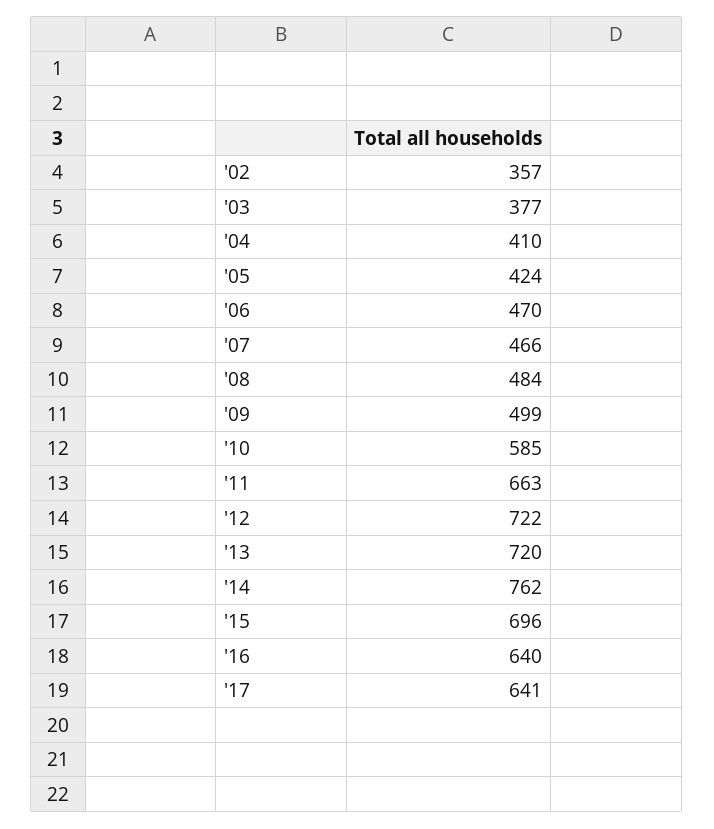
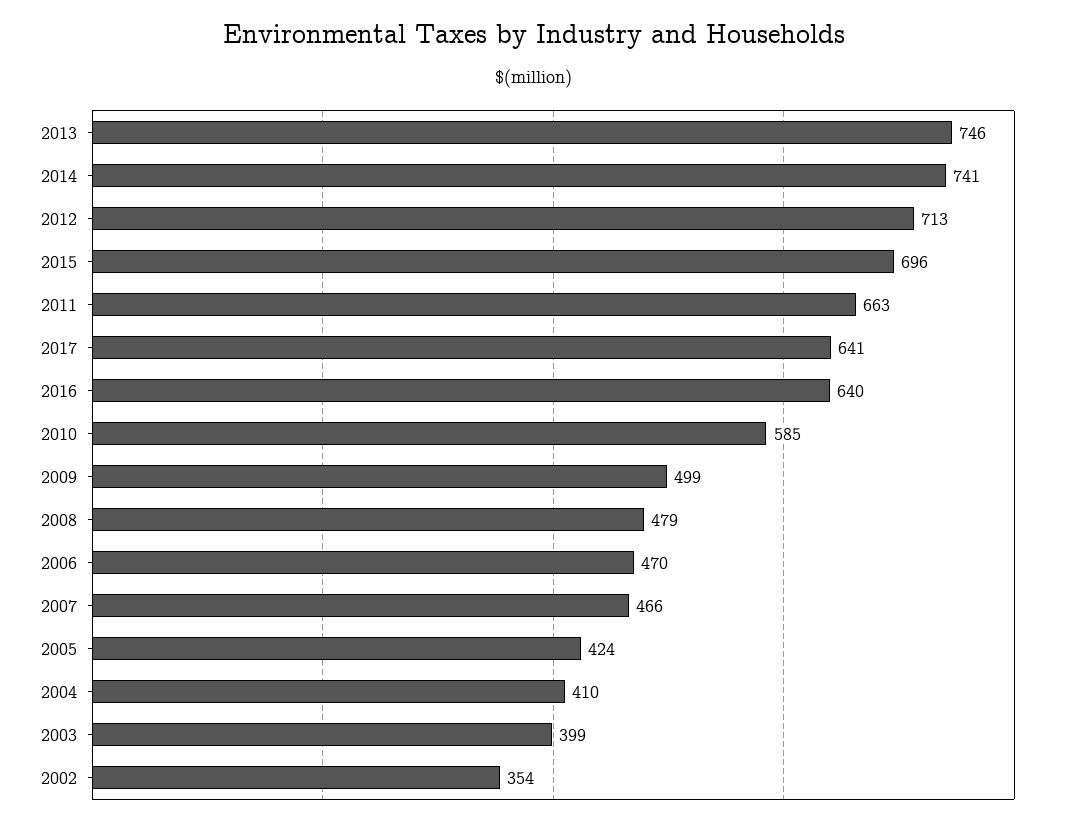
  {
-   "'02": 357,
+   "'02": 354,
-   "'03": 377,
+   "'03": 399,
    "'04": 410,
    "'05": 424,
    "'06": 470,
    "'07": 466,
-   "'08": 484,
+   "'08": 479,
    "'09": 499,
    "'10": 585,
    "'11": 663,
-   "'12": 722,
+   "'12": 713,
-   "'13": 720,
+   "'13": 746,
-   "'14": 762,
+   "'14": 741,
    "'15": 696,
    "'16": 640,
    "'17": 641
  }

